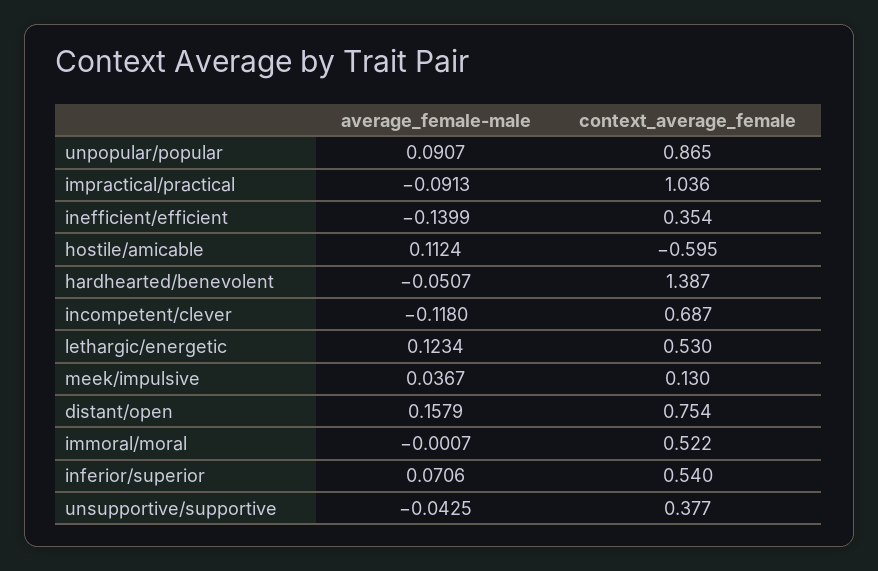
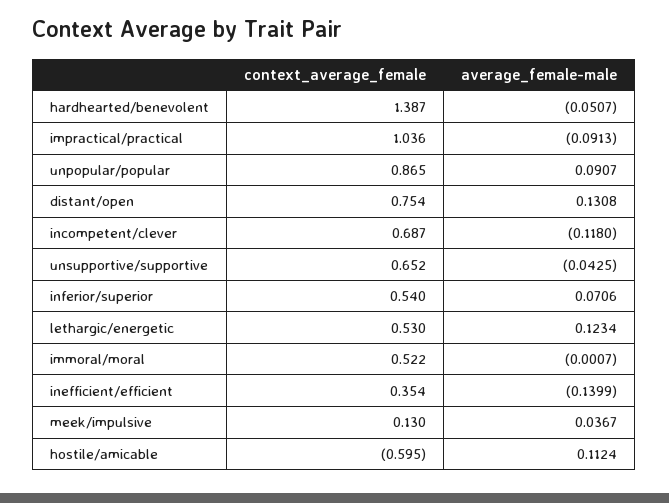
  {
    "average_female-male": {
      "unpopular/popular": 0.0907,
      "impractical/practical": -0.0913,
      "inefficient/efficient": -0.1399,
      "hostile/amicable": 0.1124,
      "hardhearted/benevolent": -0.0507,
      "incompetent/clever": -0.118,
      "lethargic/energetic": 0.1234,
      "meek/impulsive": 0.0367,
-     "distant/open": 0.1579,
+     "distant/open": 0.1308,
      "immoral/moral": -0.0007,
      "inferior/superior": 0.0706,
      "unsupportive/supportive": -0.0425
    },
    "context_average_female": {
      "unpopular/popular": 0.865,
      "impractical/practical": 1.036,
      "inefficient/efficient": 0.354,
      "hostile/amicable": -0.595,
      "hardhearted/benevolent": 1.387,
      "incompetent/clever": 0.687,
      "lethargic/energetic": 0.53,
      "meek/impulsive": 0.13,
      "distant/open": 0.754,
      "immoral/moral": 0.522,
      "inferior/superior": 0.54,
-     "unsupportive/supportive": 0.377
+     "unsupportive/supportive": 0.652
    }
  }

